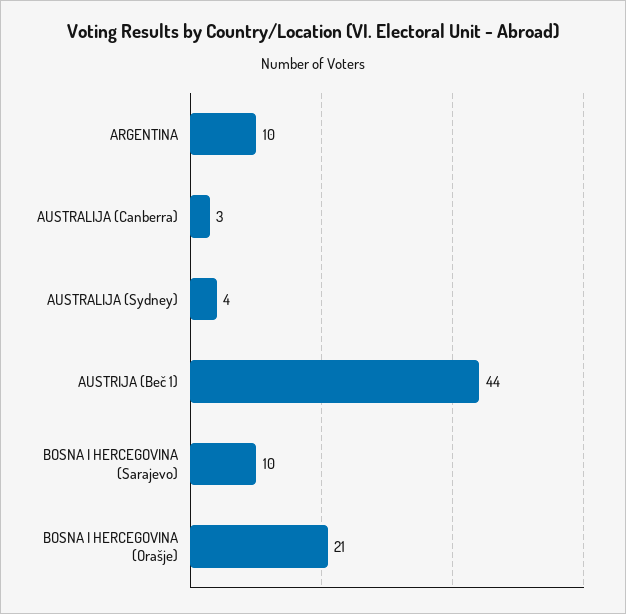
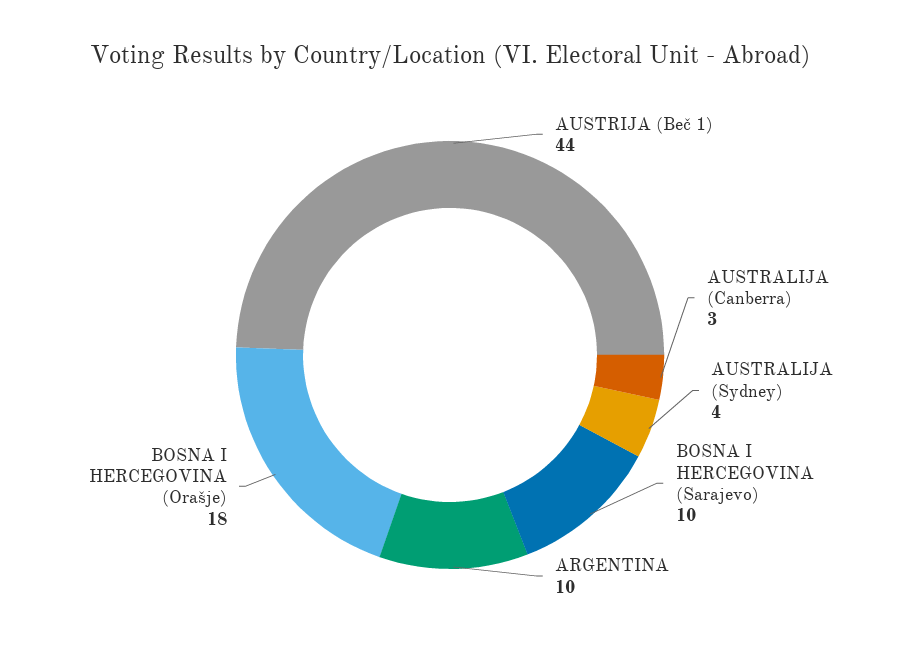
  {
    "ARGENTINA": 10,
    "AUSTRALIJA (Canberra)": 3,
    "AUSTRALIJA (Sydney)": 4,
    "AUSTRIJA (Beč 1)": 44,
    "BOSNA I HERCEGOVINA (Sarajevo)": 10,
-   "BOSNA I HERCEGOVINA (Orašje)": 21
+   "BOSNA I HERCEGOVINA (Orašje)": 18
  }

